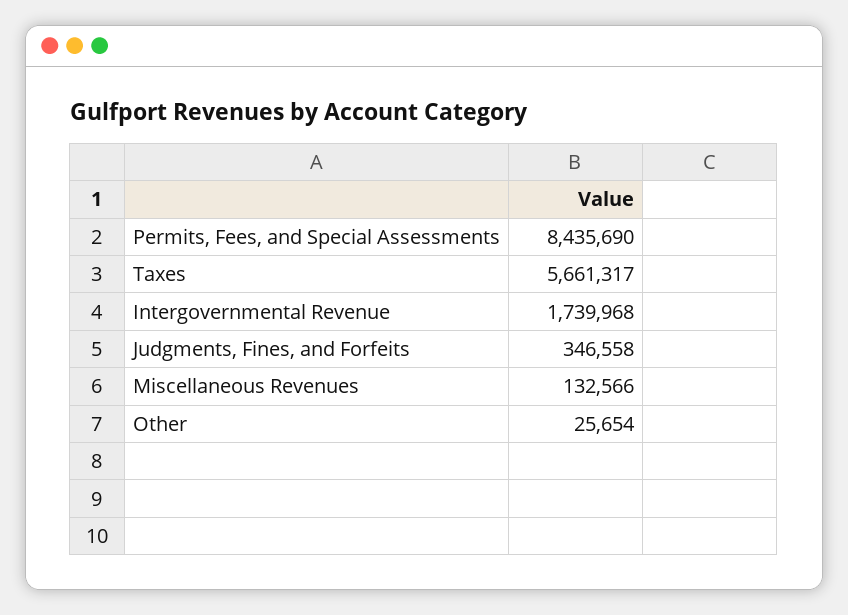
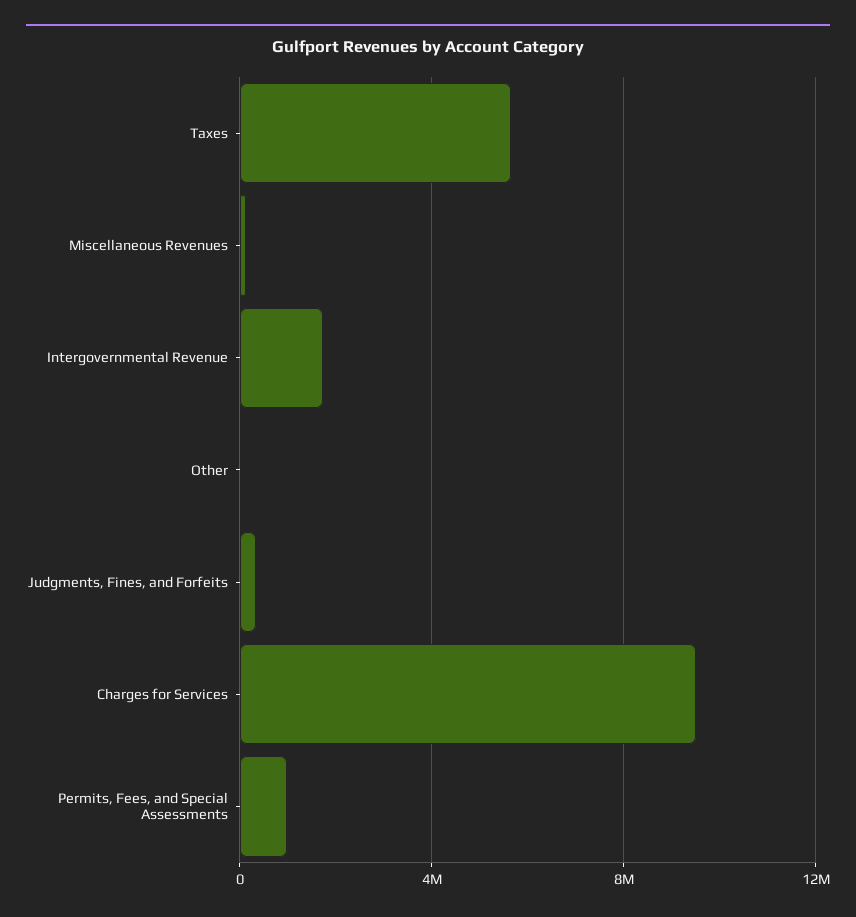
  {
-   "Permits, Fees, and Special Assessments": 8435690,
+   "Permits, Fees, and Special Assessments": 1000000,
    "Taxes": 5661317,
    "Intergovernmental Revenue": 1739968,
    "Judgments, Fines, and Forfeits": 346558,
    "Miscellaneous Revenues": 132566,
-   "Other": 25654
+   "Other": 25654,
+   "Charges for Services": 9500000
  }

